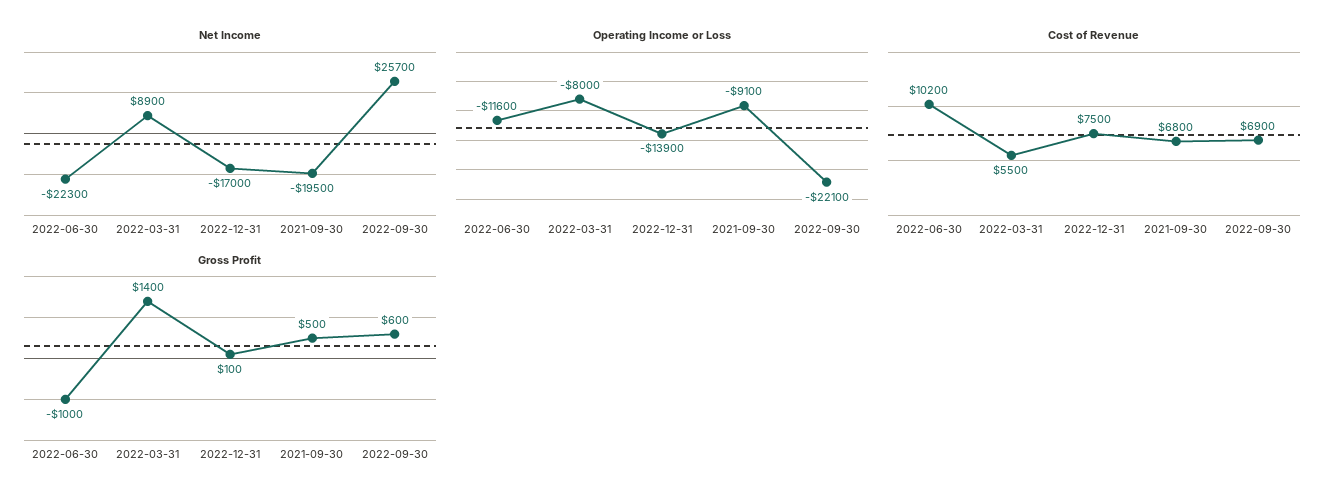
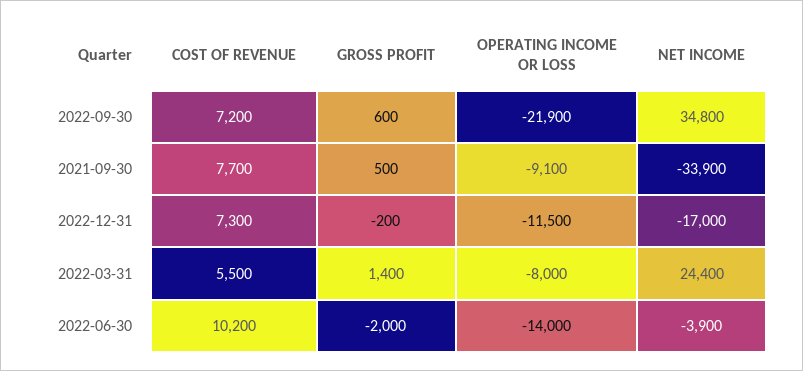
  {
    "Net Income": {
-     "2022-06-30": -22300,
+     "2022-06-30": -3900,
-     "2022-03-31": 8900,
+     "2022-03-31": 24400,
      "2022-12-31": -17000,
-     "2021-09-30": -19500,
+     "2021-09-30": -33900,
-     "2022-09-30": 25700
+     "2022-09-30": 34800
    },
    "Operating Income or Loss": {
-     "2022-06-30": -11600,
+     "2022-06-30": -14000,
      "2022-03-31": -8000,
-     "2022-12-31": -13900,
+     "2022-12-31": -11500,
      "2021-09-30": -9100,
-     "2022-09-30": -22100
+     "2022-09-30": -21900
    },
    "Cost of Revenue": {
      "2022-06-30": 10200,
      "2022-03-31": 5500,
-     "2022-12-31": 7500,
+     "2022-12-31": 7300,
-     "2021-09-30": 6800,
+     "2021-09-30": 7700,
-     "2022-09-30": 6900
+     "2022-09-30": 7200
    },
    "Gross Profit": {
-     "2022-06-30": -1000,
+     "2022-06-30": -2000,
      "2022-03-31": 1400,
-     "2022-12-31": 100,
+     "2022-12-31": -200,
      "2021-09-30": 500,
      "2022-09-30": 600
    }
  }

